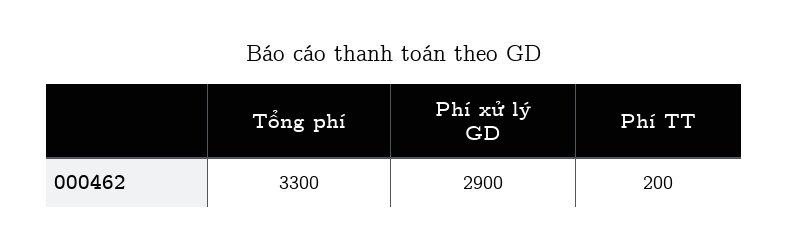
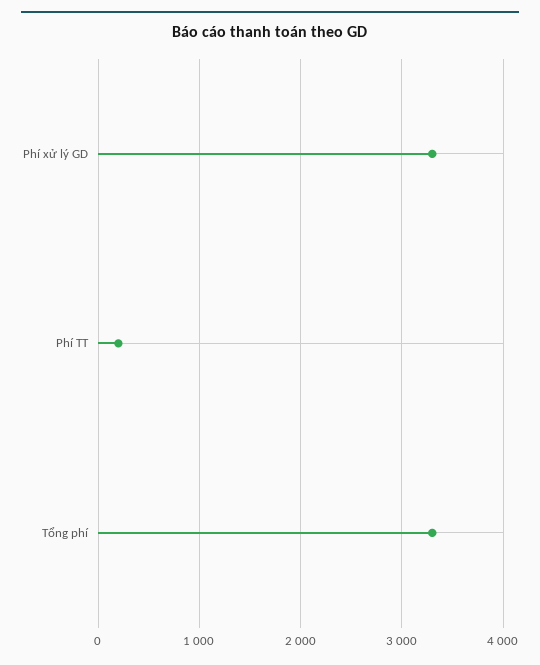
  {
    "Tổng phí": 3300,
-   "Phí xử lý GD": 2900,
+   "Phí xử lý GD": 3300,
    "Phí TT": 200
  }

